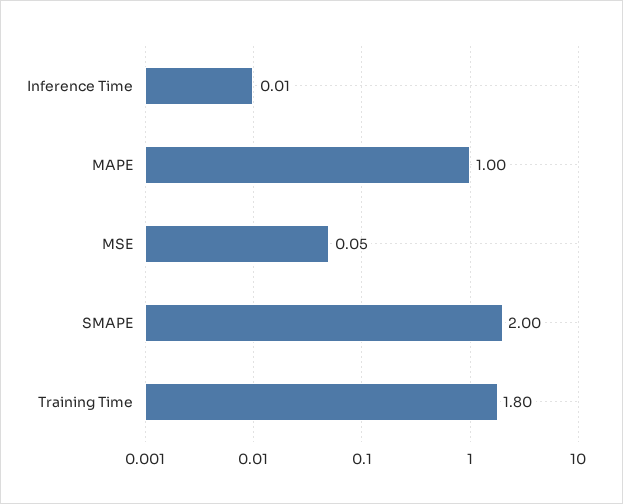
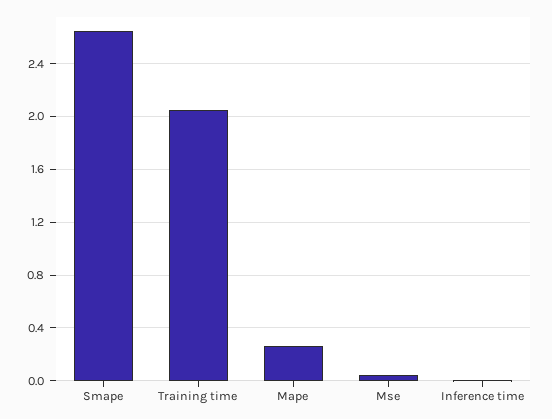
  {
    "Inference Time": 0.01,
-   "MAPE": 1,
+   "MAPE": 0.25,
    "MSE": 0.05,
-   "SMAPE": 2,
+   "SMAPE": 2.65,
-   "Training Time": 1.8
+   "Training Time": 2.05
  }

